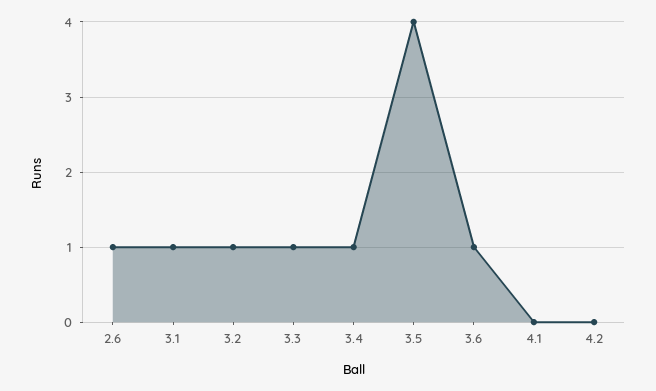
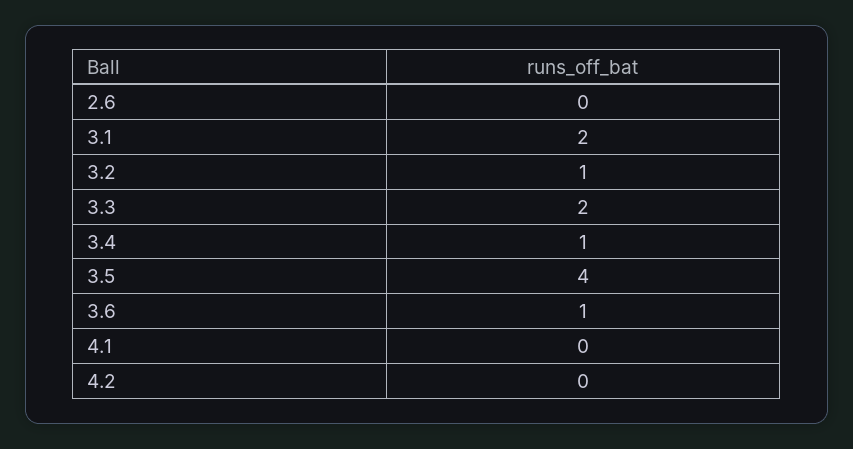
  {
-   "2.6": 1,
+   "2.6": 0,
-   "3.1": 1,
+   "3.1": 2,
    "3.2": 1,
-   "3.3": 1,
+   "3.3": 2,
    "3.4": 1,
    "3.5": 4,
    "3.6": 1,
    "4.1": 0,
    "4.2": 0
  }

